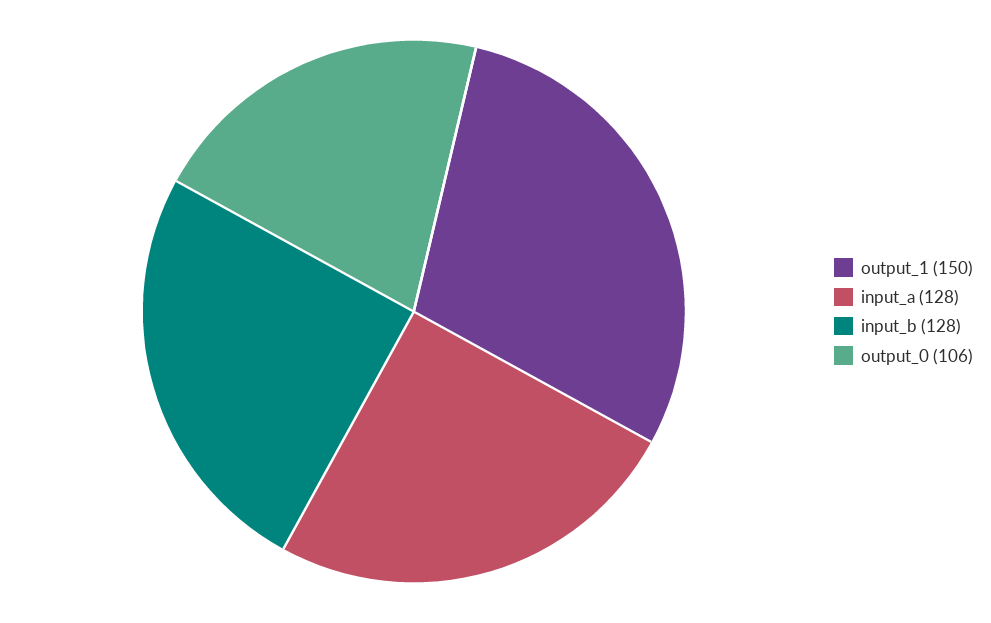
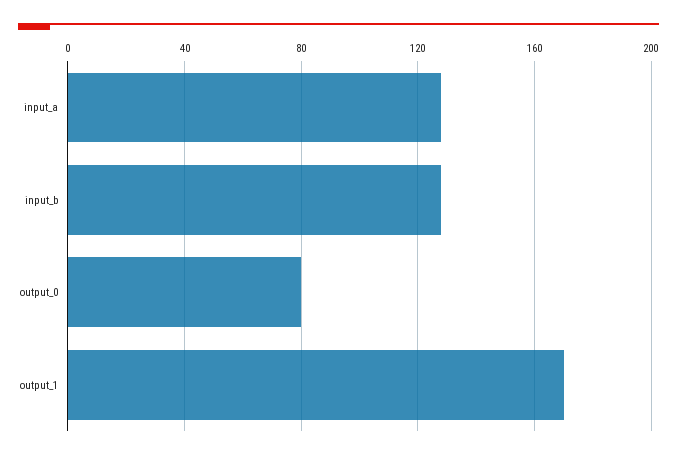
  {
-   "output_1": 150,
+   "output_1": 170,
    "input_a": 128,
    "input_b": 128,
-   "output_0": 106
+   "output_0": 80
  }

